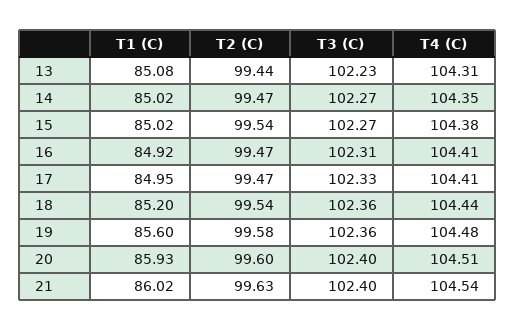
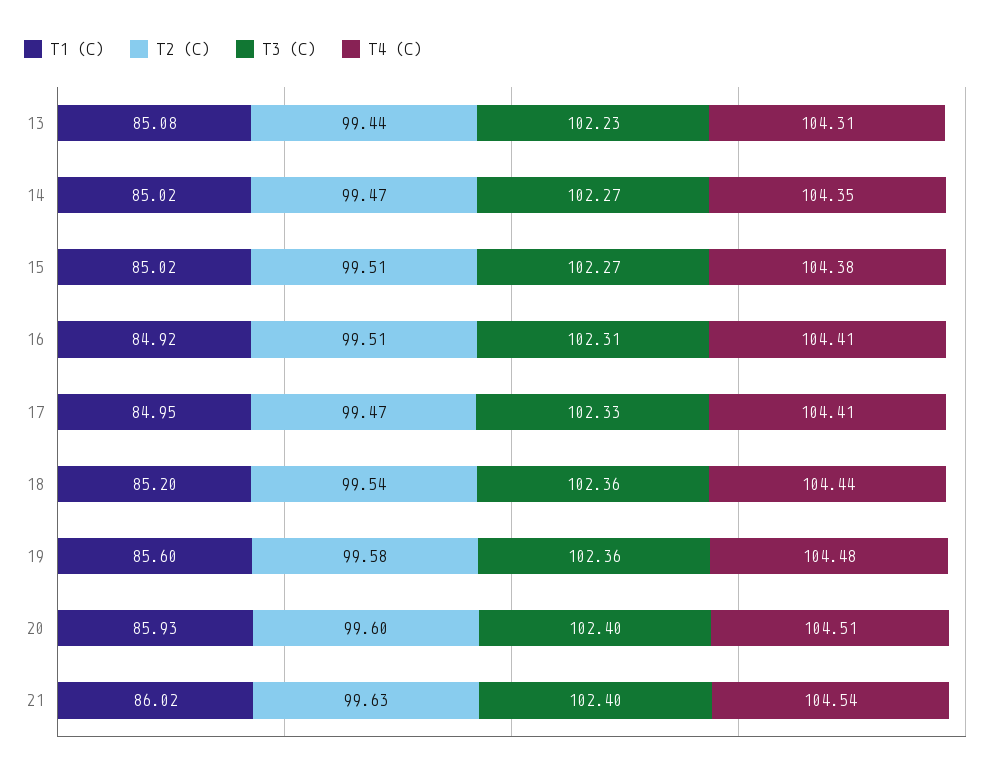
  {
    "T1 (C)": {
      "13": 85.08,
      "14": 85.02,
      "15": 85.02,
      "16": 84.92,
      "17": 84.95,
      "18": 85.2,
      "19": 85.6,
      "20": 85.93,
      "21": 86.02
    },
    "T2 (C)": {
      "13": 99.44,
      "14": 99.47,
-     "15": 99.54,
+     "15": 99.51,
-     "16": 99.47,
+     "16": 99.51,
      "17": 99.47,
      "18": 99.54,
      "19": 99.58,
      "20": 99.6,
      "21": 99.63
    },
    "T3 (C)": {
      "13": 102.23,
      "14": 102.27,
      "15": 102.27,
      "16": 102.31,
      "17": 102.33,
      "18": 102.36,
      "19": 102.36,
      "20": 102.4,
      "21": 102.4
    },
    "T4 (C)": {
      "13": 104.31,
      "14": 104.35,
      "15": 104.38,
      "16": 104.41,
      "17": 104.41,
      "18": 104.44,
      "19": 104.48,
      "20": 104.51,
      "21": 104.54
    }
  }

